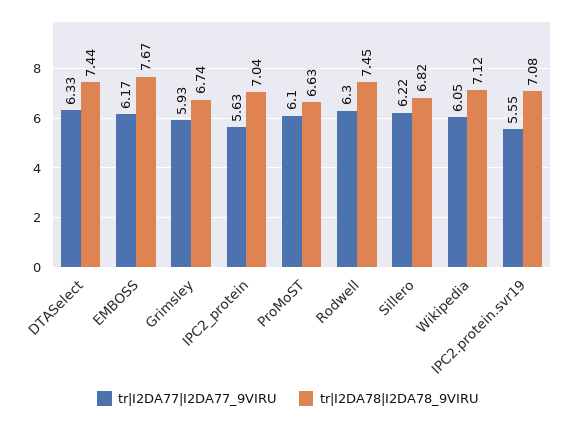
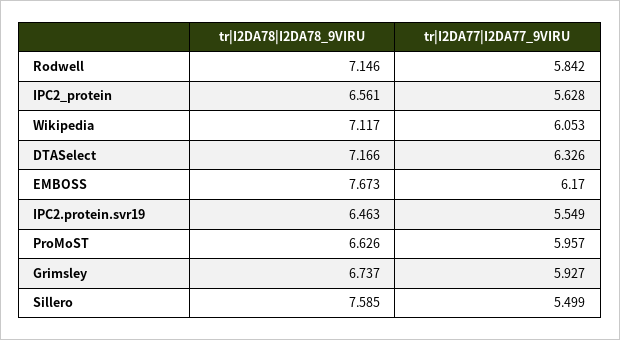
  {
    "tr|I2DA77|I2DA77_9VIRU": {
      "DTASelect": 6.326,
      "EMBOSS": 6.17,
      "Grimsley": 5.927,
      "IPC2_protein": 5.628,
-     "ProMoST": 6.1,
+     "ProMoST": 5.957,
-     "Rodwell": 6.3,
+     "Rodwell": 5.842,
-     "Sillero": 6.22,
+     "Sillero": 5.499,
      "Wikipedia": 6.053,
      "IPC2.protein.svr19": 5.549
    },
    "tr|I2DA78|I2DA78_9VIRU": {
-     "DTASelect": 7.44,
+     "DTASelect": 7.166,
      "EMBOSS": 7.673,
      "Grimsley": 6.737,
-     "IPC2_protein": 7.04,
+     "IPC2_protein": 6.561,
      "ProMoST": 6.626,
-     "Rodwell": 7.45,
+     "Rodwell": 7.146,
-     "Sillero": 6.82,
+     "Sillero": 7.585,
      "Wikipedia": 7.117,
-     "IPC2.protein.svr19": 7.08
+     "IPC2.protein.svr19": 6.463
    }
  }

